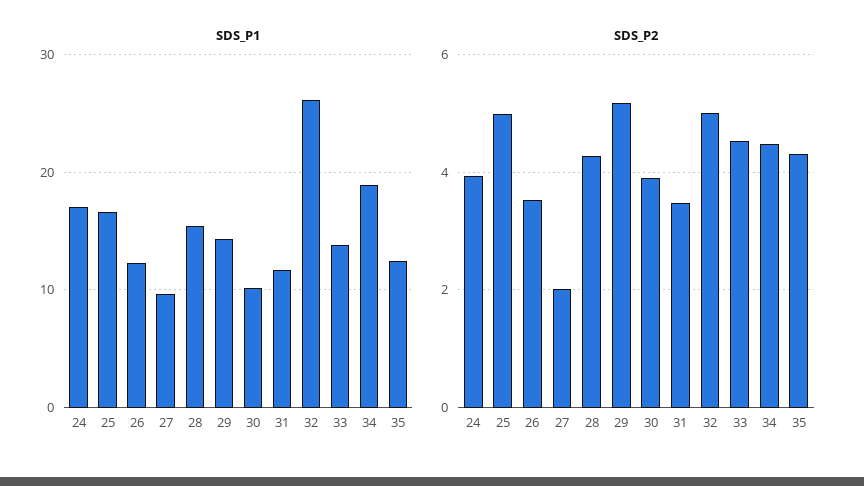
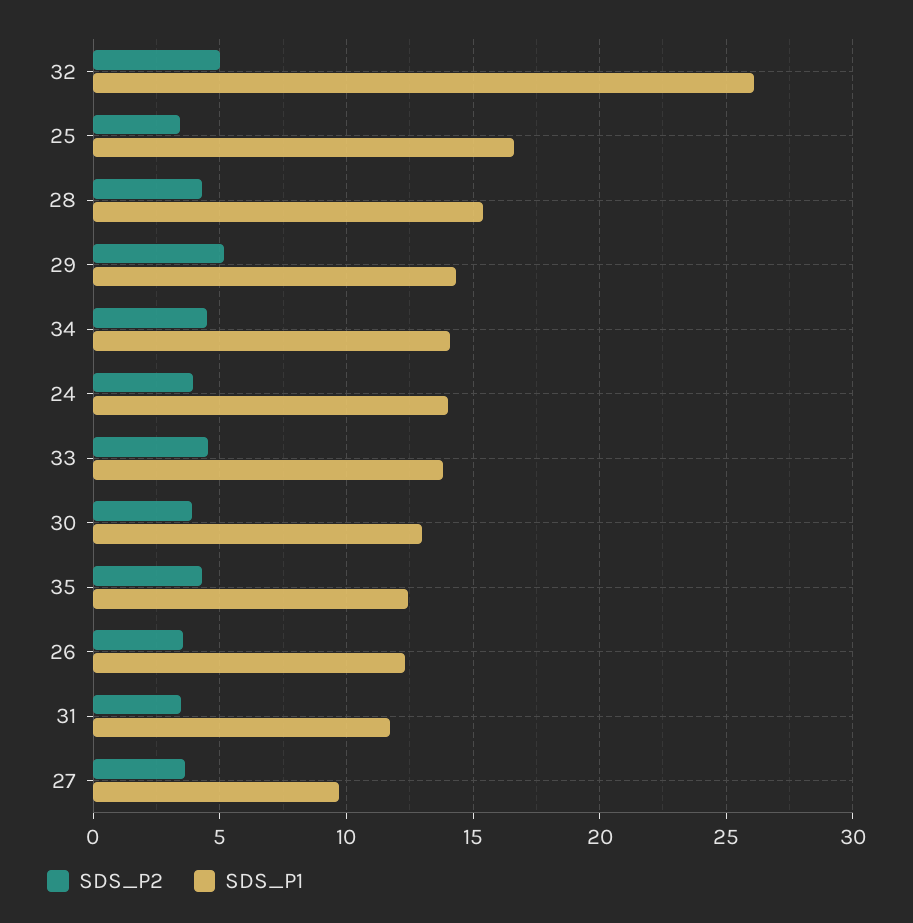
  {
    "SDS_P1": {
-     "24": 17,
+     "24": 14,
      "25": 16.5,
      "26": 12.5,
      "27": 9.5,
      "28": 15.5,
      "29": 14.5,
-     "30": 10,
+     "30": 13,
      "31": 11.5,
      "32": 26,
      "33": 14,
-     "34": 19,
+     "34": 14,
      "35": 12.5
    },
    "SDS_P2": {
      "24": 4,
-     "25": 5,
+     "25": 3.5,
      "26": 3.6,
-     "27": 2,
+     "27": 3.5,
      "28": 4.2,
      "29": 5.2,
      "30": 4,
      "31": 3.4,
      "32": 5,
      "33": 4.6,
      "34": 4.4,
      "35": 4.4
    }
  }

